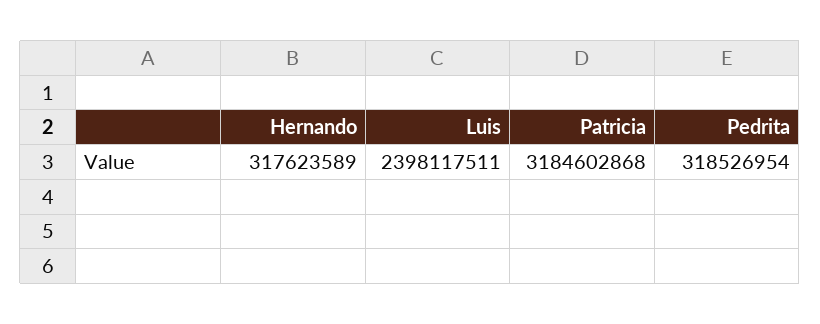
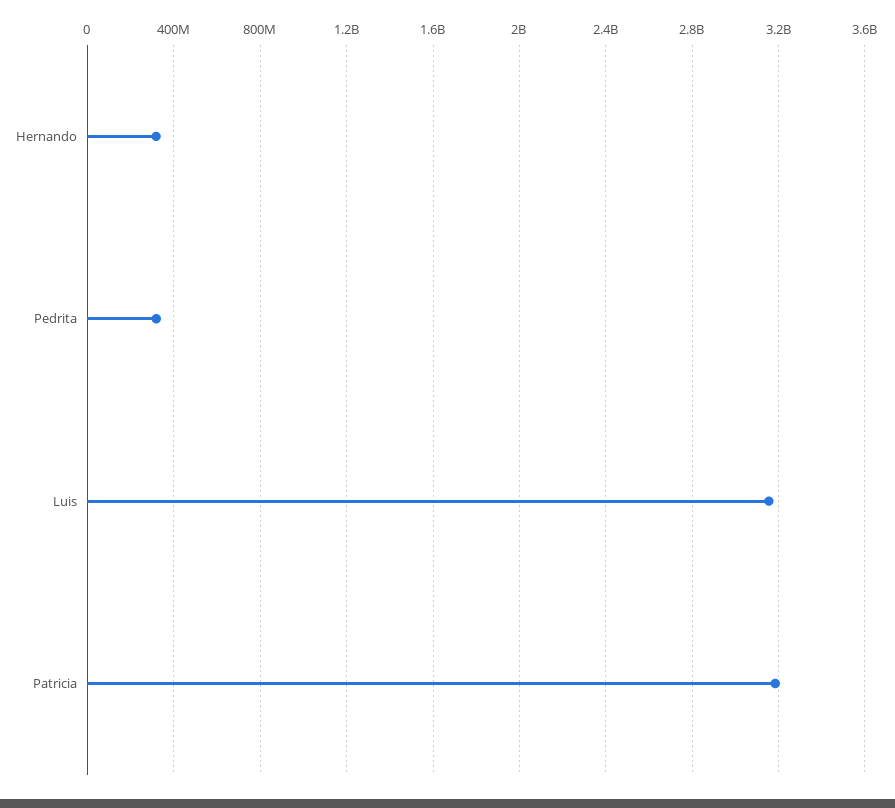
  {
    "Hernando": 317623589,
-   "Luis": 2398117511,
+   "Luis": 3150000000,
    "Patricia": 3184602868,
    "Pedrita": 318526954
  }

